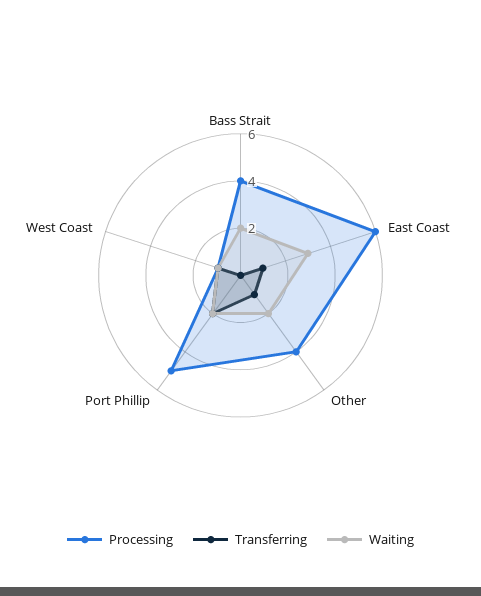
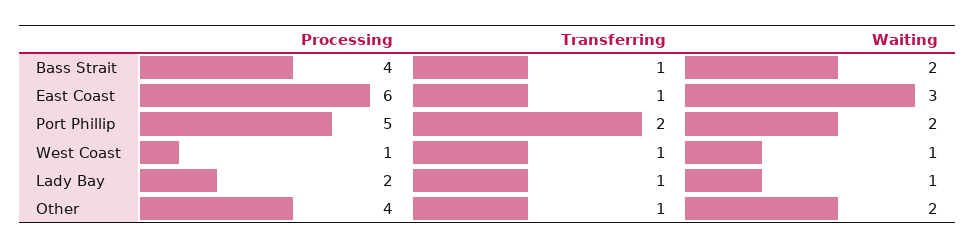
  {
    "Processing": {
      "Bass Strait": 4,
      "East Coast": 6,
      "Other": 4,
      "Port Phillip": 5,
-     "West Coast": 1
+     "West Coast": 1,
+     "Lady Bay": 2
    },
    "Transferring": {
-     "Bass Strait": 0,
+     "Bass Strait": 1,
      "East Coast": 1,
      "Other": 1,
      "Port Phillip": 2,
-     "West Coast": 1
+     "West Coast": 1,
+     "Lady Bay": 1
    },
    "Waiting": {
      "Bass Strait": 2,
      "East Coast": 3,
      "Other": 2,
      "Port Phillip": 2,
-     "West Coast": 1
+     "West Coast": 1,
+     "Lady Bay": 1
    }
  }

